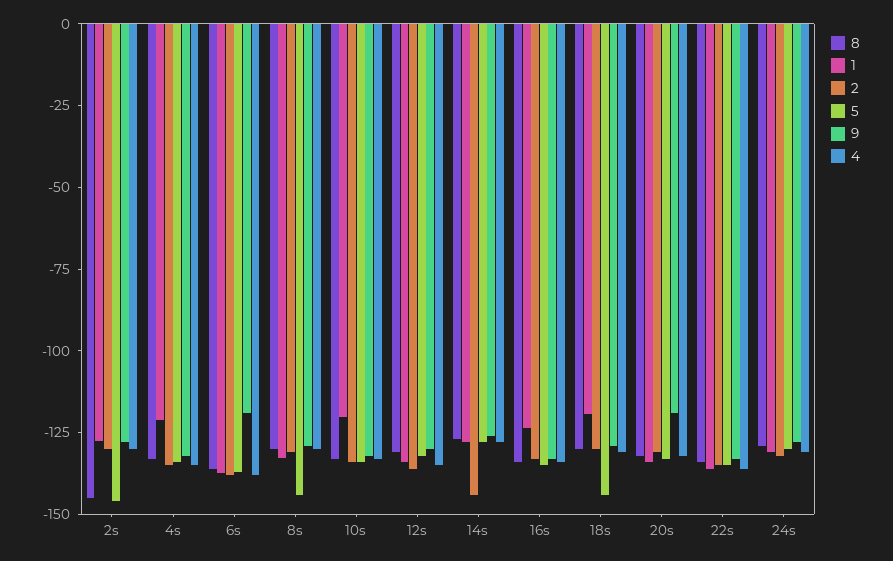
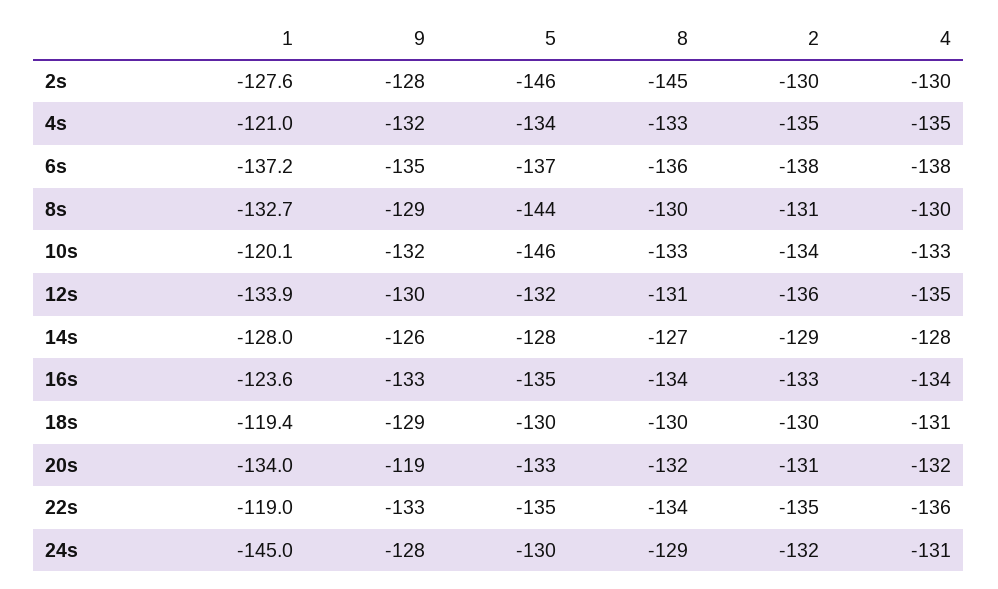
  {
    "8": {
      "2s": -145,
      "4s": -133,
      "6s": -136,
      "8s": -130,
      "10s": -133,
      "12s": -131,
      "14s": -127,
      "16s": -134,
      "18s": -130,
      "20s": -132,
      "22s": -134,
      "24s": -129
    },
    "1": {
      "2s": -127.6,
      "4s": -121,
      "6s": -137.2,
      "8s": -132.7,
      "10s": -120.1,
      "12s": -133.9,
      "14s": -128,
      "16s": -123.6,
      "18s": -119.4,
      "20s": -134,
-     "22s": -135,
+     "22s": -119,
-     "24s": -130
+     "24s": -145
    },
    "2": {
      "2s": -130,
      "4s": -135,
      "6s": -138,
      "8s": -131,
      "10s": -134,
      "12s": -136,
-     "14s": -145,
+     "14s": -129,
      "16s": -133,
      "18s": -130,
      "20s": -131,
      "22s": -135,
      "24s": -132
    },
    "5": {
      "2s": -146,
      "4s": -134,
      "6s": -137,
      "8s": -144,
-     "10s": -135,
+     "10s": -146,
      "12s": -132,
      "14s": -128,
      "16s": -135,
-     "18s": -145,
+     "18s": -130,
      "20s": -133,
      "22s": -135,
      "24s": -130
    },
    "9": {
      "2s": -128,
      "4s": -132,
-     "6s": -120,
+     "6s": -135,
      "8s": -129,
      "10s": -132,
      "12s": -130,
      "14s": -126,
      "16s": -133,
      "18s": -129,
      "20s": -119,
      "22s": -133,
      "24s": -128
    },
    "4": {
      "2s": -130,
      "4s": -135,
      "6s": -138,
      "8s": -130,
      "10s": -133,
      "12s": -135,
      "14s": -128,
      "16s": -134,
      "18s": -131,
      "20s": -132,
      "22s": -136,
      "24s": -131
    }
  }

